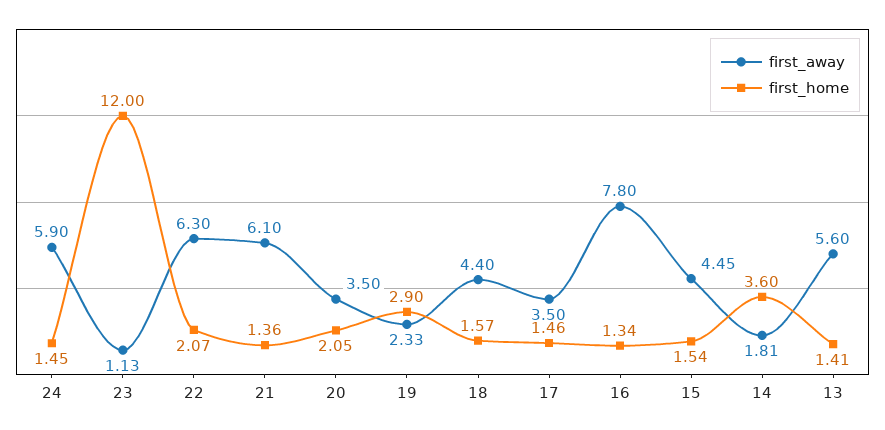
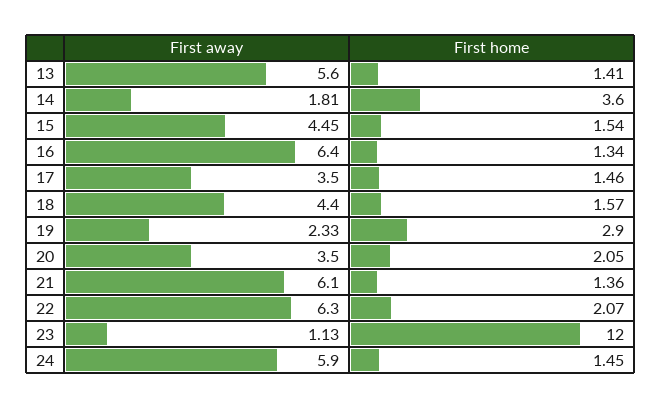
  {
    "first_away": {
      "24": 5.9,
      "23": 1.13,
      "22": 6.3,
      "21": 6.1,
      "20": 3.5,
      "19": 2.33,
      "18": 4.4,
      "17": 3.5,
-     "16": 7.8,
+     "16": 6.4,
      "15": 4.45,
      "14": 1.81,
      "13": 5.6
    },
    "first_home": {
      "24": 1.45,
      "23": 12,
      "22": 2.07,
      "21": 1.36,
      "20": 2.05,
      "19": 2.9,
      "18": 1.57,
      "17": 1.46,
      "16": 1.34,
      "15": 1.54,
      "14": 3.6,
      "13": 1.41
    }
  }

